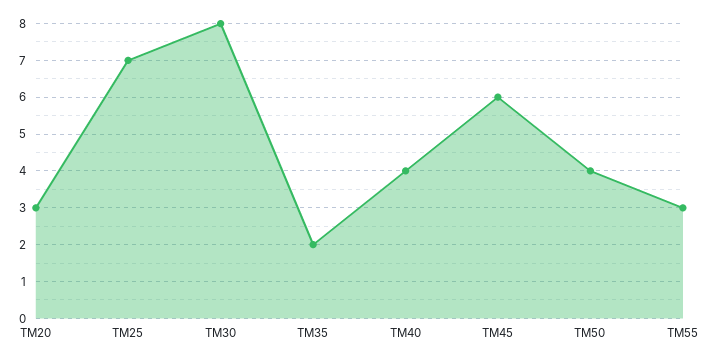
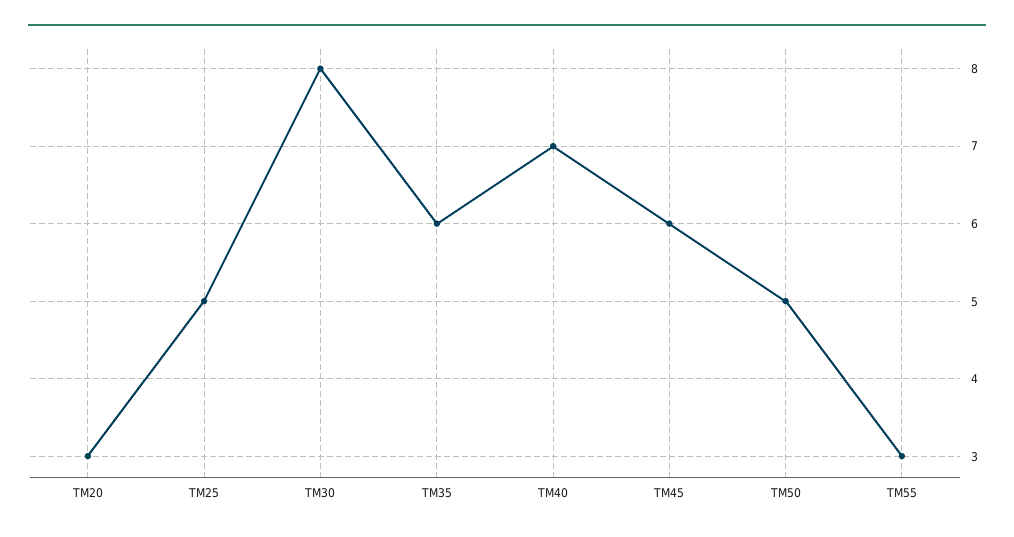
  {
    "TM20": 3,
-   "TM25": 7,
+   "TM25": 5,
    "TM30": 8,
-   "TM35": 2,
+   "TM35": 6,
-   "TM40": 4,
+   "TM40": 7,
    "TM45": 6,
-   "TM50": 4,
+   "TM50": 5,
    "TM55": 3
  }

